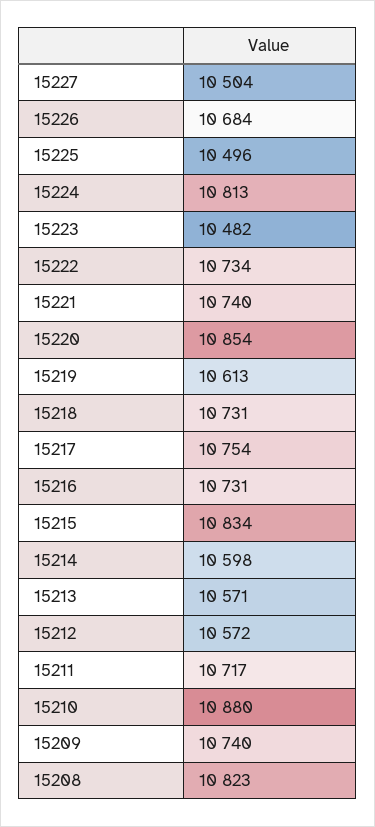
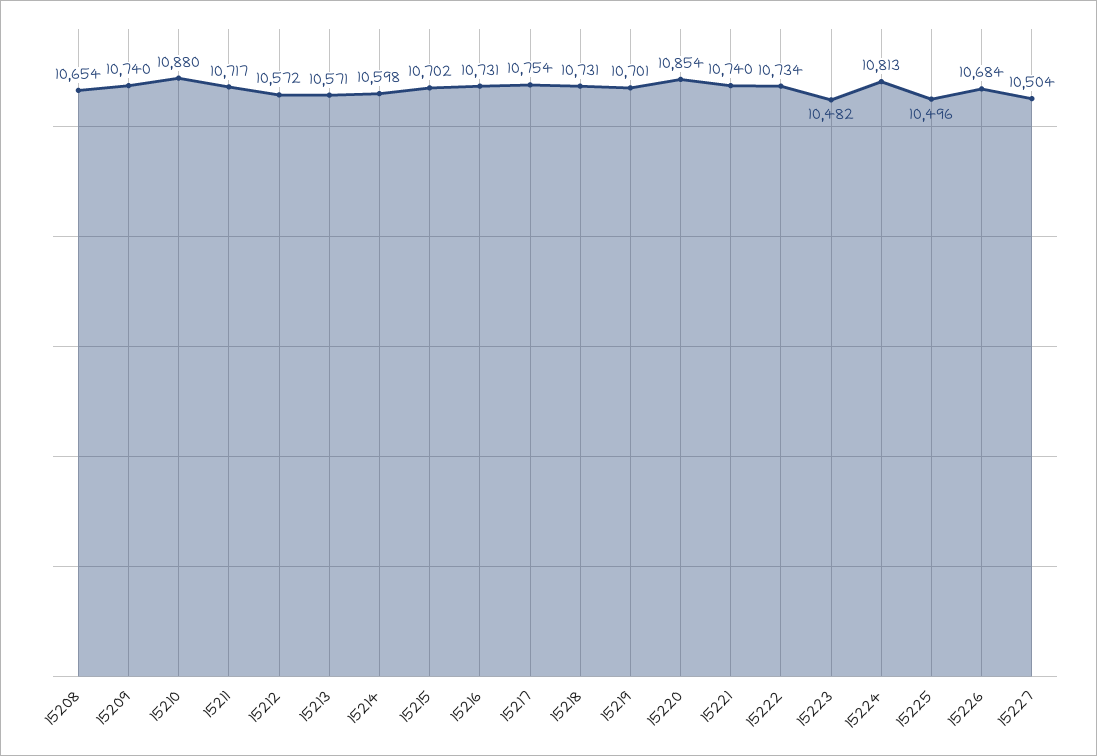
  {
    "15227": 10504,
    "15226": 10684,
    "15225": 10496,
    "15224": 10813,
    "15223": 10482,
    "15222": 10734,
    "15221": 10740,
    "15220": 10854,
-   "15219": 10613,
+   "15219": 10701,
    "15218": 10731,
    "15217": 10754,
    "15216": 10731,
-   "15215": 10834,
+   "15215": 10702,
    "15214": 10598,
    "15213": 10571,
    "15212": 10572,
    "15211": 10717,
    "15210": 10880,
    "15209": 10740,
-   "15208": 10823
+   "15208": 10654
  }

